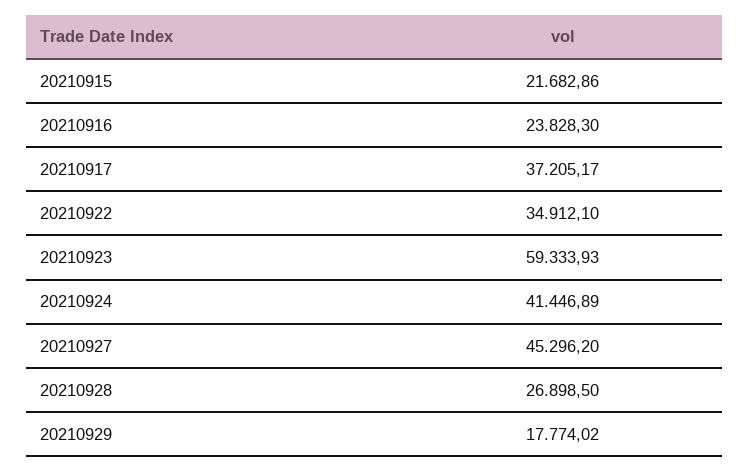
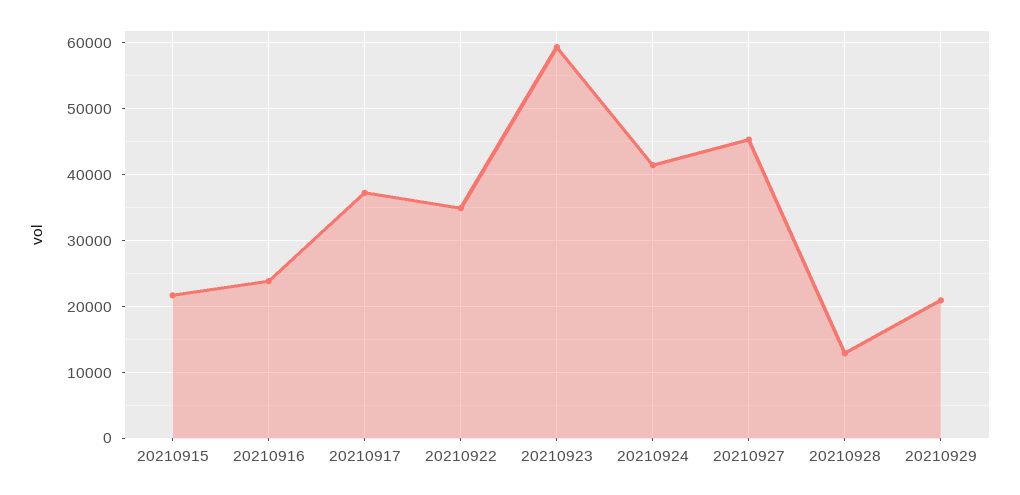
  {
    "20210915": 21682.86,
    "20210916": 23828.3,
    "20210917": 37205.17,
    "20210922": 34912.1,
    "20210923": 59333.93,
    "20210924": 41446.89,
    "20210927": 45296.2,
-   "20210928": 26898.5,
+   "20210928": 13000,
-   "20210929": 17774.02
+   "20210929": 21000
  }

